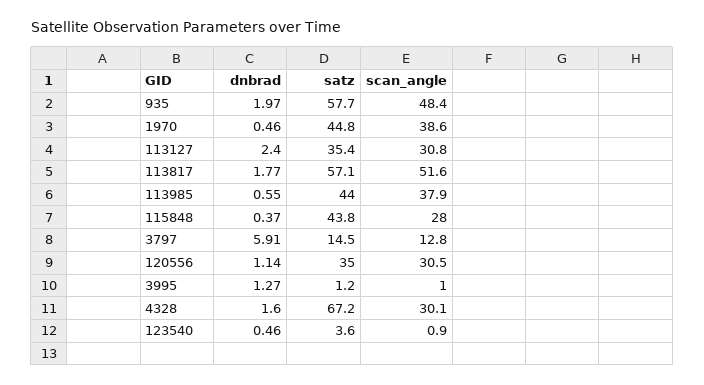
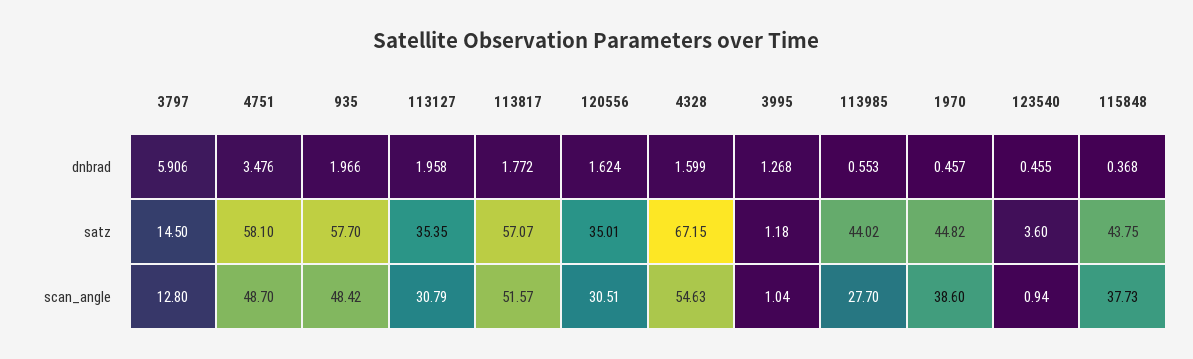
  {
    "dnbrad": {
      "935": 1.966,
      "1970": 0.457,
-     "113127": 2.4,
+     "113127": 1.958,
      "113817": 1.772,
      "113985": 0.553,
      "115848": 0.368,
      "3797": 5.906,
-     "120556": 1.14,
+     "120556": 1.624,
      "3995": 1.268,
      "4328": 1.599,
-     "123540": 0.455
+     "123540": 0.455,
+     "4751": 3.476
    },
    "satz": {
      "935": 57.7,
      "1970": 44.82,
      "113127": 35.35,
      "113817": 57.07,
      "113985": 44.02,
      "115848": 43.75,
      "3797": 14.5,
      "120556": 35.01,
      "3995": 1.18,
      "4328": 67.15,
-     "123540": 3.6
+     "123540": 3.6,
+     "4751": 58.1
    },
    "scan_angle": {
      "935": 48.42,
      "1970": 38.6,
      "113127": 30.79,
      "113817": 51.57,
-     "113985": 37.9,
+     "113985": 27.7,
-     "115848": 28,
+     "115848": 37.73,
      "3797": 12.8,
      "120556": 30.51,
      "3995": 1.04,
-     "4328": 30.1,
+     "4328": 54.63,
-     "123540": 0.94
+     "123540": 0.94,
+     "4751": 48.7
    }
  }

